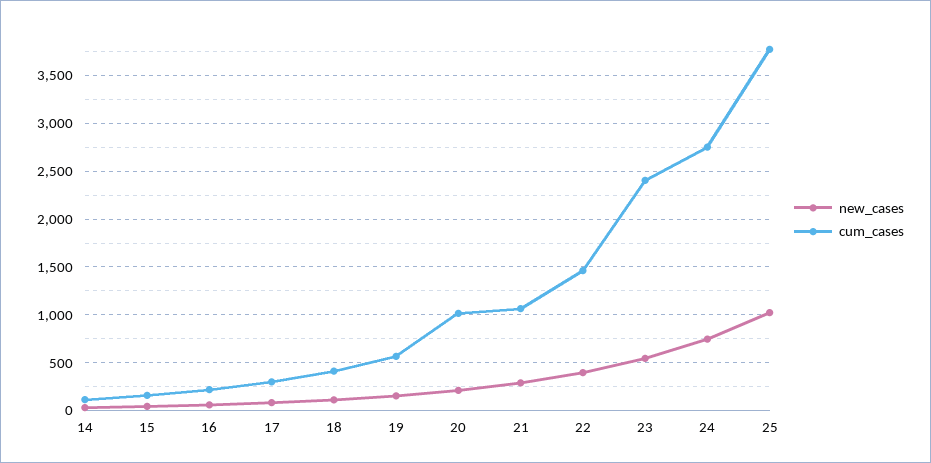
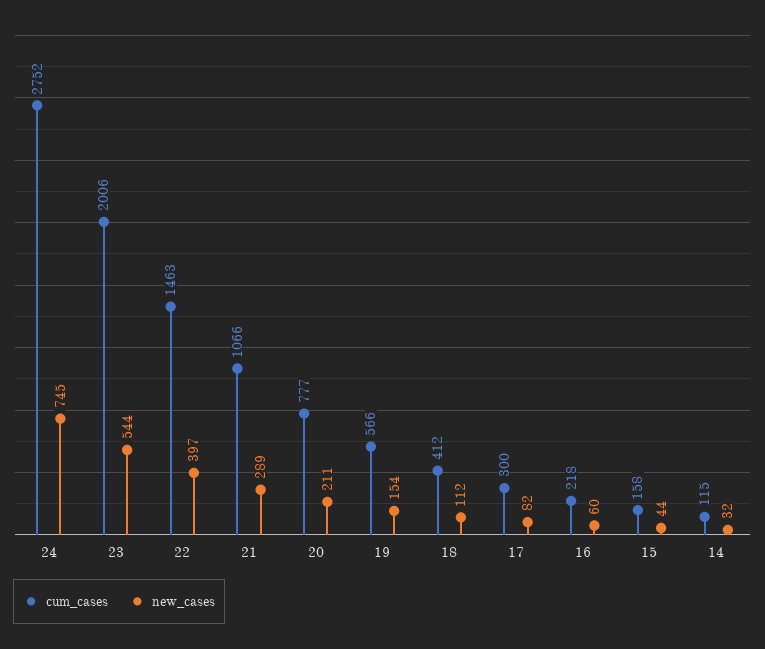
  {
    "new_cases": {
      "14": 32,
      "15": 44,
      "16": 60,
      "17": 82,
      "18": 112,
      "19": 154,
      "20": 211,
      "21": 289,
      "22": 397,
      "23": 544,
-     "24": 745,
+     "24": 745
-     "25": 1000
    },
    "cum_cases": {
      "14": 115,
      "15": 158,
      "16": 218,
      "17": 300,
      "18": 412,
      "19": 566,
-     "20": 1000,
+     "20": 777,
      "21": 1066,
      "22": 1463,
-     "23": 2400,
+     "23": 2006,
-     "24": 2752,
+     "24": 2752
-     "25": 3800
    }
  }

